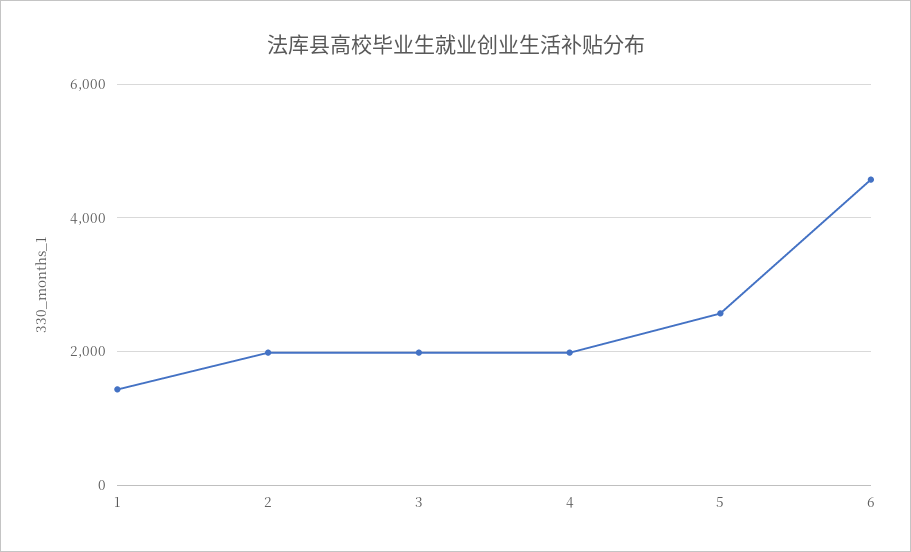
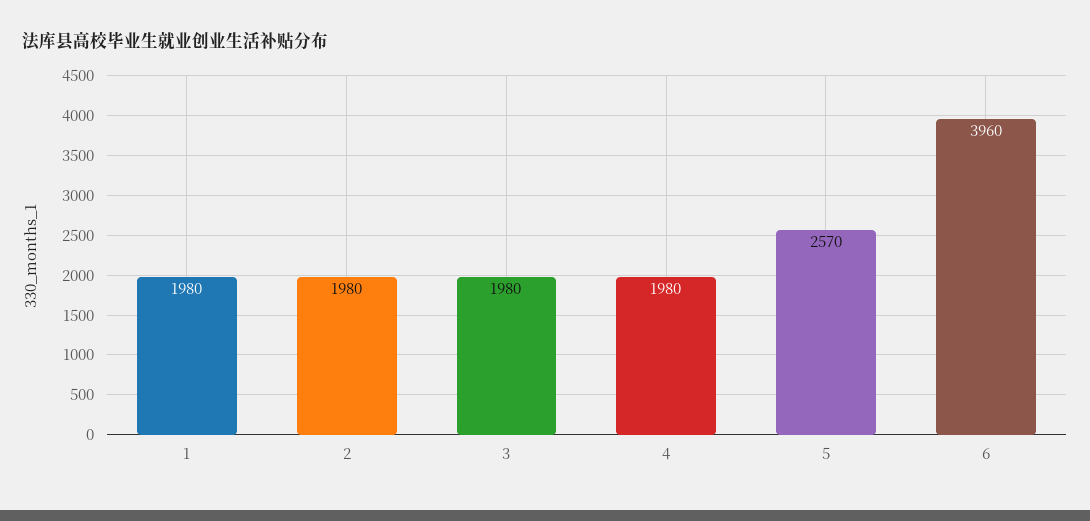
  {
-   "1": 1400,
+   "1": 1980,
    "2": 1980,
    "3": 1980,
    "4": 1980,
    "5": 2570,
-   "6": 4600
+   "6": 3960
  }

